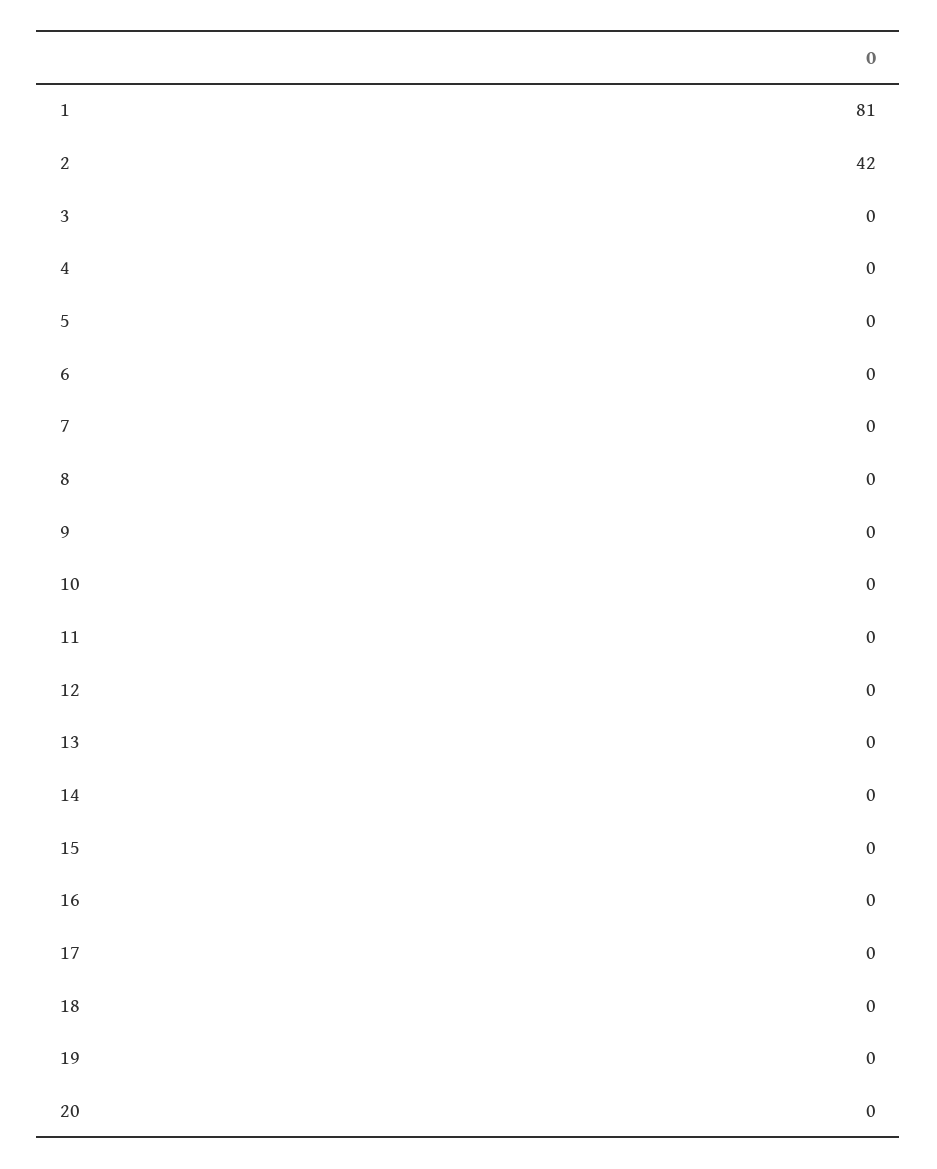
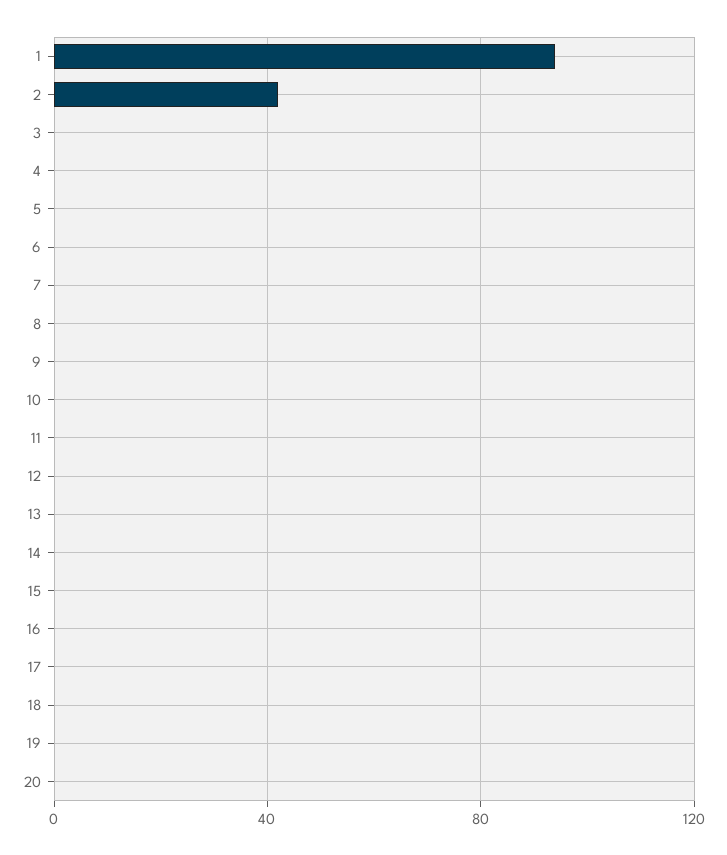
  {
-   "1": 81,
+   "1": 95,
    "2": 42,
    "3": 0,
    "4": 0,
    "5": 0,
    "6": 0,
    "7": 0,
    "8": 0,
    "9": 0,
    "10": 0,
    "11": 0,
    "12": 0,
    "13": 0,
    "14": 0,
    "15": 0,
    "16": 0,
    "17": 0,
    "18": 0,
    "19": 0,
    "20": 0
  }

